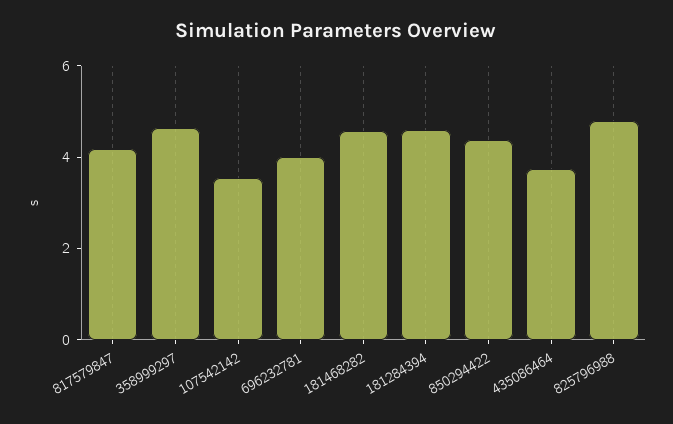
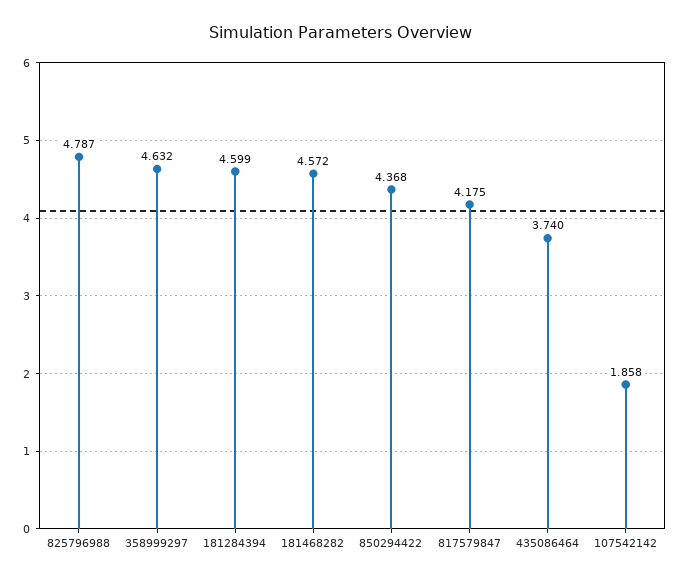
  {
    "817579847": 4.175,
    "358999297": 4.632,
-   "107542142": 3.5,
+   "107542142": 1.858,
-   "696232781": 4,
    "181468282": 4.572,
    "181284394": 4.599,
    "850294422": 4.368,
    "435086464": 3.74,
    "825796988": 4.787
  }

